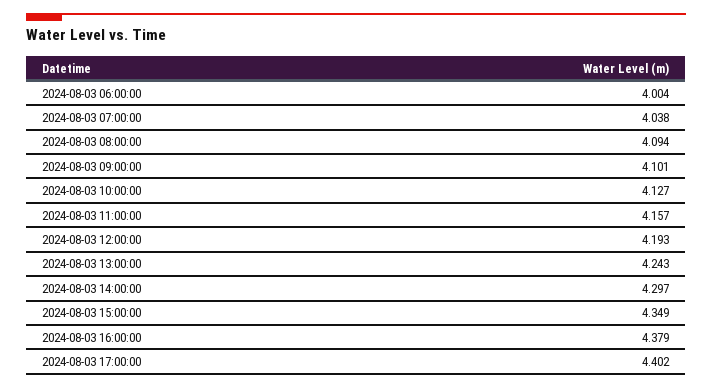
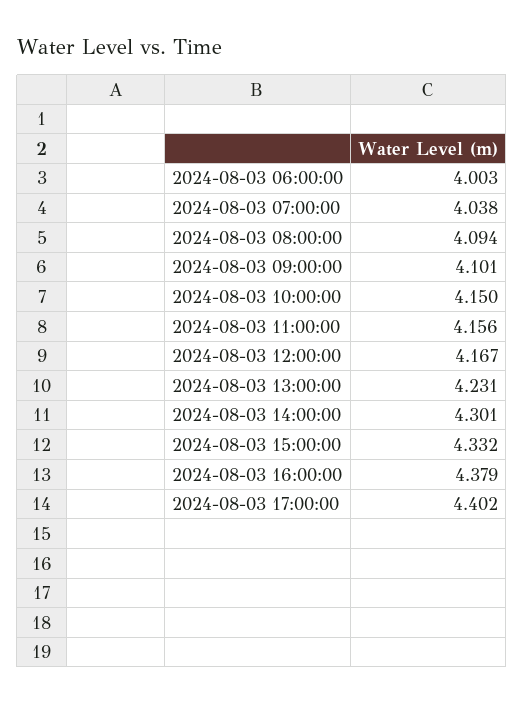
  {
-   "2024-08-03 06:00:00": 4.004,
+   "2024-08-03 06:00:00": 4.003,
    "2024-08-03 07:00:00": 4.038,
    "2024-08-03 08:00:00": 4.094,
    "2024-08-03 09:00:00": 4.101,
-   "2024-08-03 10:00:00": 4.127,
+   "2024-08-03 10:00:00": 4.15,
-   "2024-08-03 11:00:00": 4.157,
+   "2024-08-03 11:00:00": 4.156,
-   "2024-08-03 12:00:00": 4.193,
+   "2024-08-03 12:00:00": 4.167,
-   "2024-08-03 13:00:00": 4.243,
+   "2024-08-03 13:00:00": 4.231,
-   "2024-08-03 14:00:00": 4.297,
+   "2024-08-03 14:00:00": 4.301,
-   "2024-08-03 15:00:00": 4.349,
+   "2024-08-03 15:00:00": 4.332,
    "2024-08-03 16:00:00": 4.379,
    "2024-08-03 17:00:00": 4.402
  }

